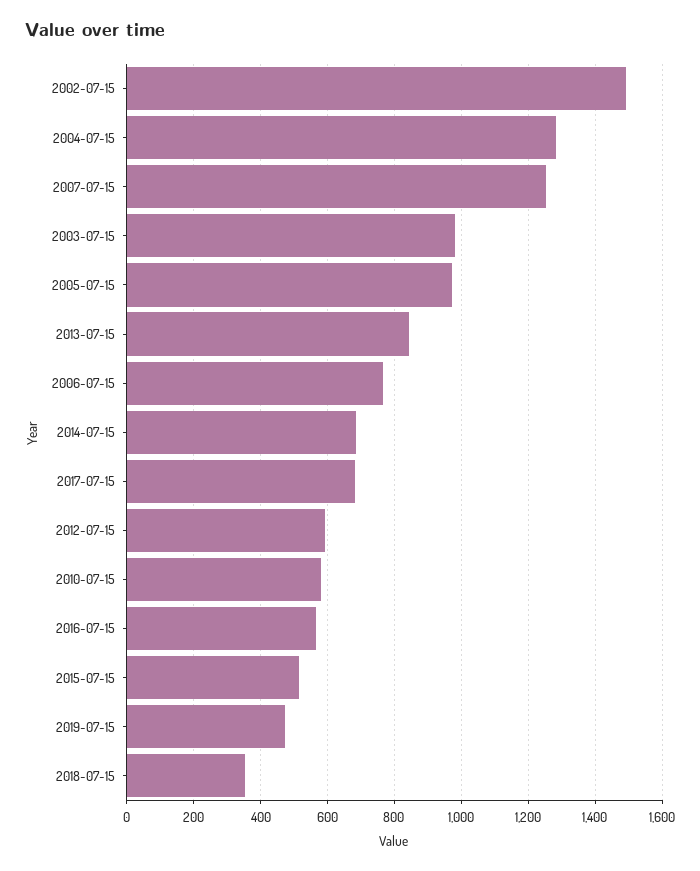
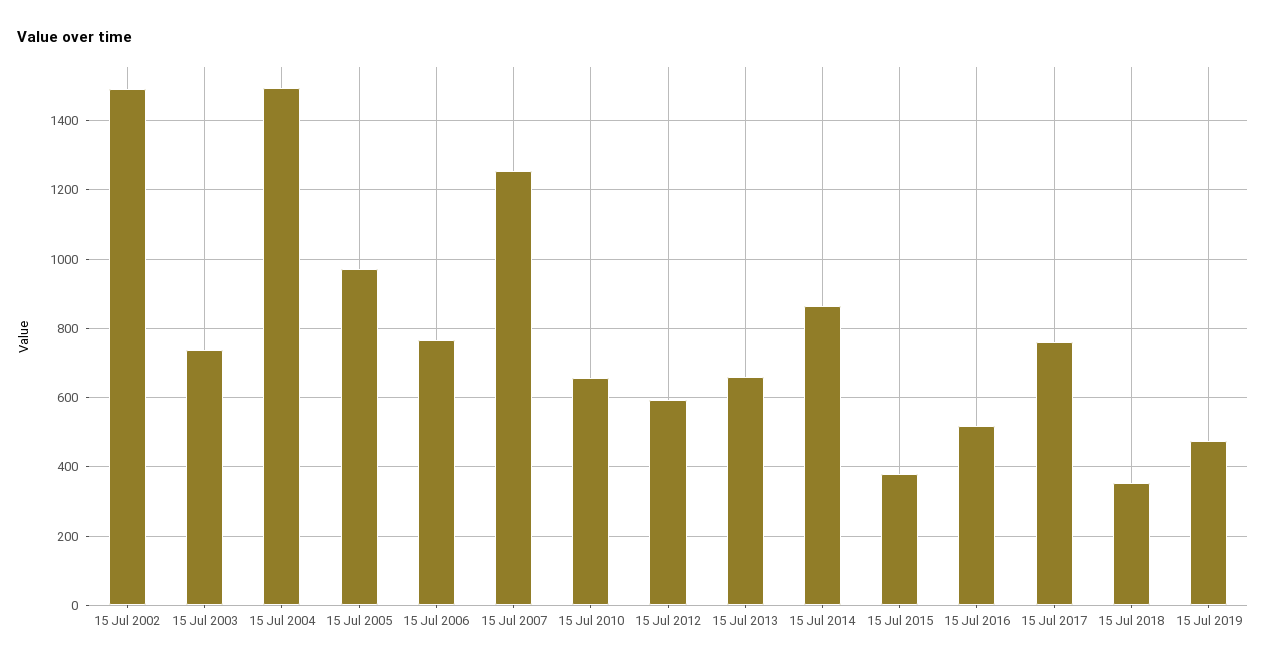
  {
    "2002-07-15": 1500,
-   "2004-07-15": 1280,
+   "2004-07-15": 1500,
    "2007-07-15": 1260,
-   "2003-07-15": 980,
+   "2003-07-15": 740,
    "2005-07-15": 980,
-   "2013-07-15": 840,
+   "2013-07-15": 660,
    "2006-07-15": 760,
-   "2014-07-15": 680,
+   "2014-07-15": 860,
-   "2017-07-15": 680,
+   "2017-07-15": 760,
    "2012-07-15": 600,
-   "2010-07-15": 580,
+   "2010-07-15": 660,
-   "2016-07-15": 560,
+   "2016-07-15": 520,
-   "2015-07-15": 520,
+   "2015-07-15": 380,
    "2019-07-15": 480,
    "2018-07-15": 360
  }

